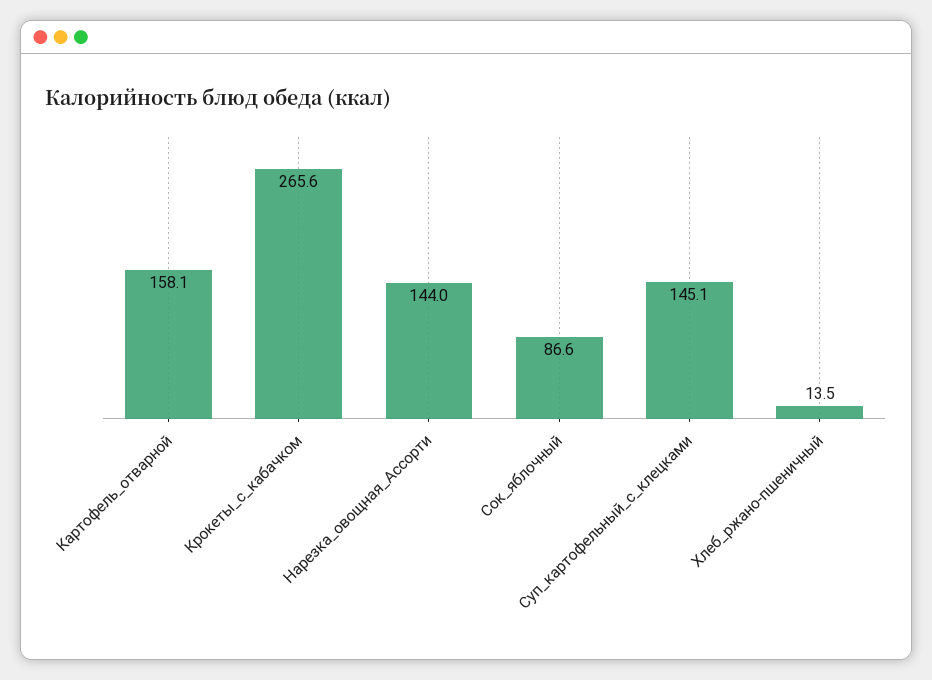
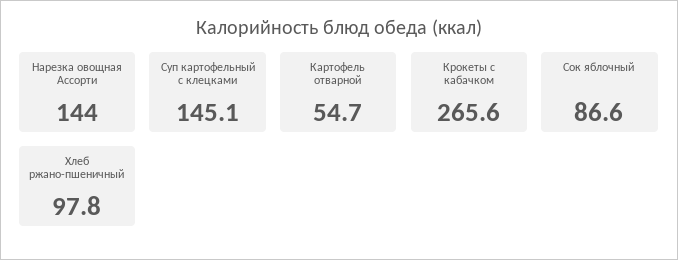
  {
-   "Картофель_отварной": 158.1,
+   "Картофель_отварной": 54.7,
    "Крокеты_с_кабачком": 265.6,
    "Нарезка_овощная_Ассорти": 144,
    "Сок_яблочный": 86.6,
    "Суп_картофельный_с_клецками": 145.1,
-   "Хлеб_ржано-пшеничный": 13.5
+   "Хлеб_ржано-пшеничный": 97.8
  }

